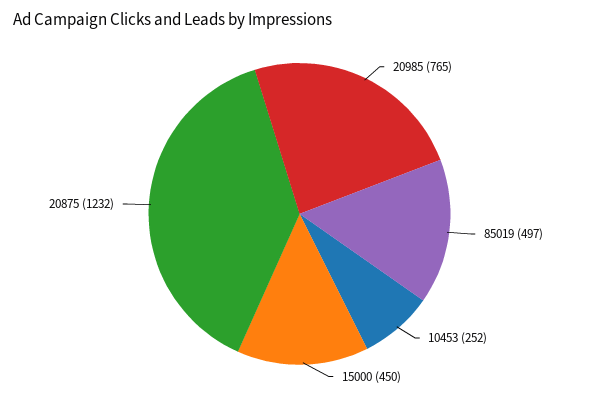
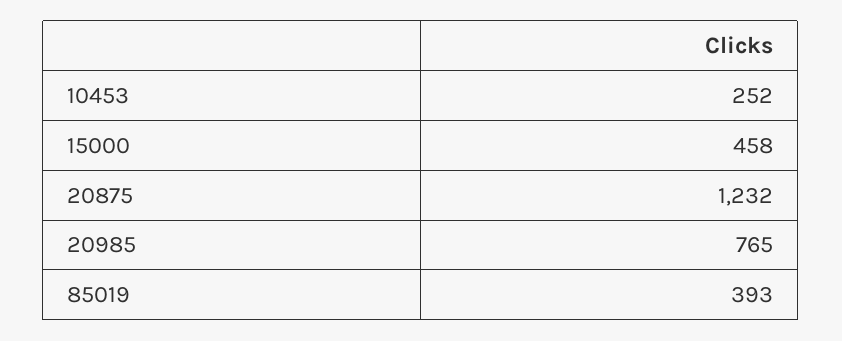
  {
    "20985": 765,
-   "85019": 497,
+   "85019": 393,
    "10453": 252,
-   "15000": 450,
+   "15000": 458,
    "20875": 1232
  }

